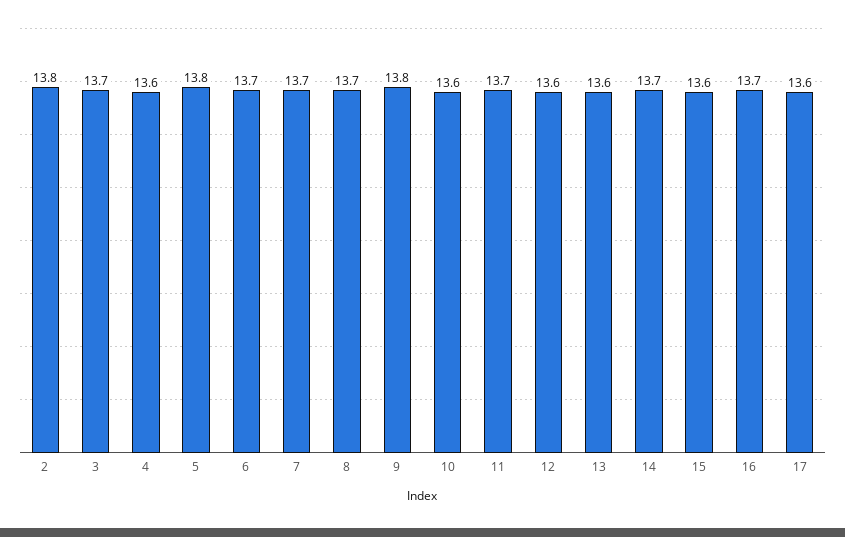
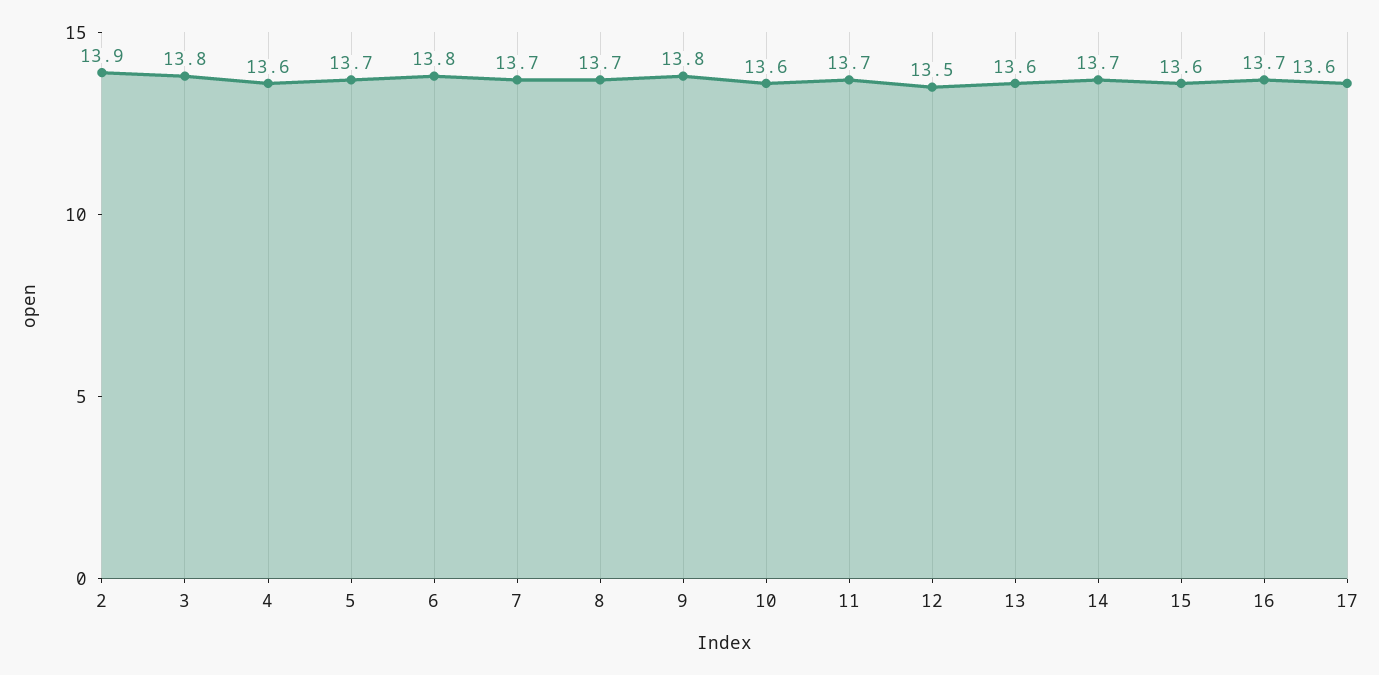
  {
-   "2": 13.8,
+   "2": 13.9,
-   "3": 13.7,
+   "3": 13.8,
    "4": 13.6,
-   "5": 13.8,
+   "5": 13.7,
-   "6": 13.7,
+   "6": 13.8,
    "7": 13.7,
    "8": 13.7,
    "9": 13.8,
    "10": 13.6,
    "11": 13.7,
-   "12": 13.6,
+   "12": 13.5,
    "13": 13.6,
    "14": 13.7,
    "15": 13.6,
    "16": 13.7,
    "17": 13.6
  }

